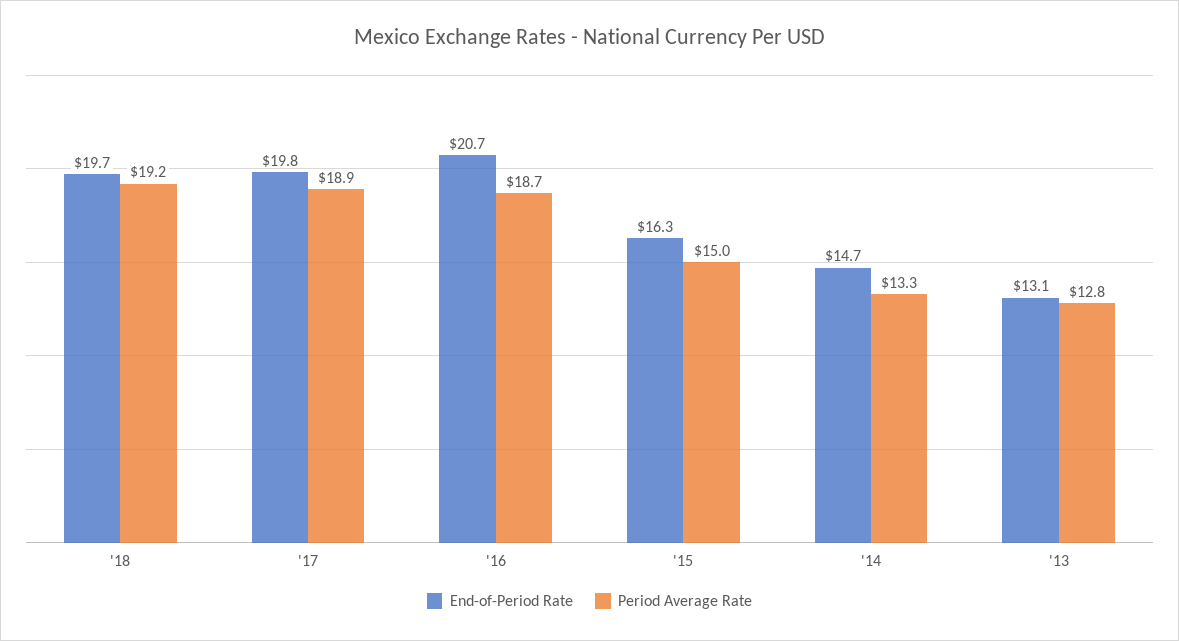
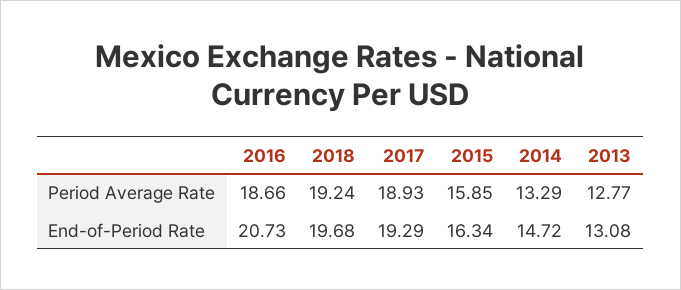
  {
    "End-of-Period Rate": {
      "'18": 19.68,
-     "'17": 19.8,
+     "'17": 19.29,
      "'16": 20.73,
      "'15": 16.34,
      "'14": 14.72,
      "'13": 13.08
    },
    "Period Average Rate": {
      "'18": 19.24,
      "'17": 18.93,
      "'16": 18.66,
-     "'15": 15,
+     "'15": 15.85,
      "'14": 13.29,
      "'13": 12.77
    }
  }

